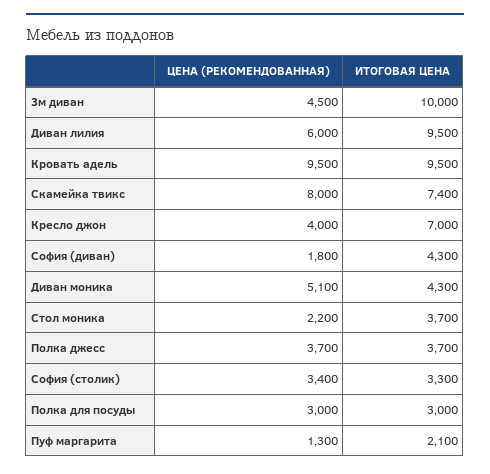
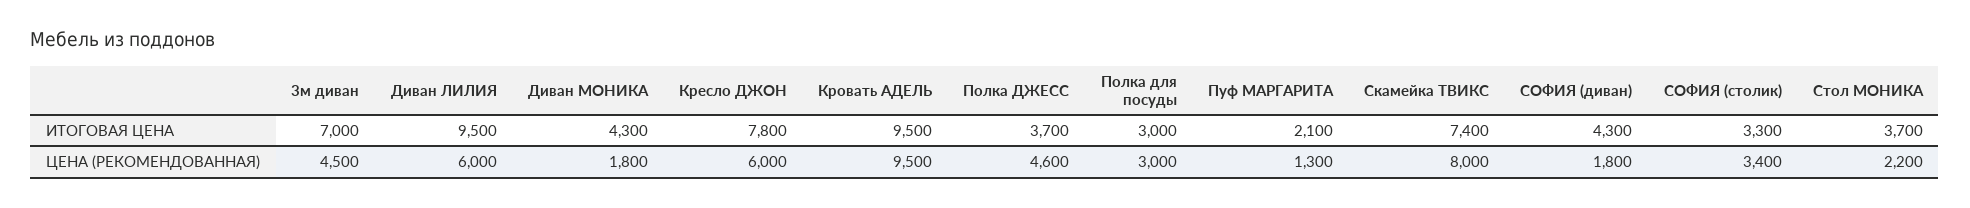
  {
    "ЦЕНА (РЕКОМЕНДОВАННАЯ)": {
      "3м диван": 4500,
      "Диван лилия": 6000,
      "Кровать адель": 9500,
      "Скамейка твикс": 8000,
-     "Кресло джон": 4000,
+     "Кресло джон": 6000,
      "София (диван)": 1800,
-     "Диван моника": 5100,
+     "Диван моника": 1800,
      "Стол моника": 2200,
-     "Полка джесс": 3700,
+     "Полка джесс": 4600,
      "София (столик)": 3400,
      "Полка для посуды": 3000,
      "Пуф маргарита": 1300
    },
    "ИТОГОВАЯ ЦЕНА": {
-     "3м диван": 10000,
+     "3м диван": 7000,
      "Диван лилия": 9500,
      "Кровать адель": 9500,
      "Скамейка твикс": 7400,
-     "Кресло джон": 7000,
+     "Кресло джон": 7800,
      "София (диван)": 4300,
      "Диван моника": 4300,
      "Стол моника": 3700,
      "Полка джесс": 3700,
      "София (столик)": 3300,
      "Полка для посуды": 3000,
      "Пуф маргарита": 2100
    }
  }

